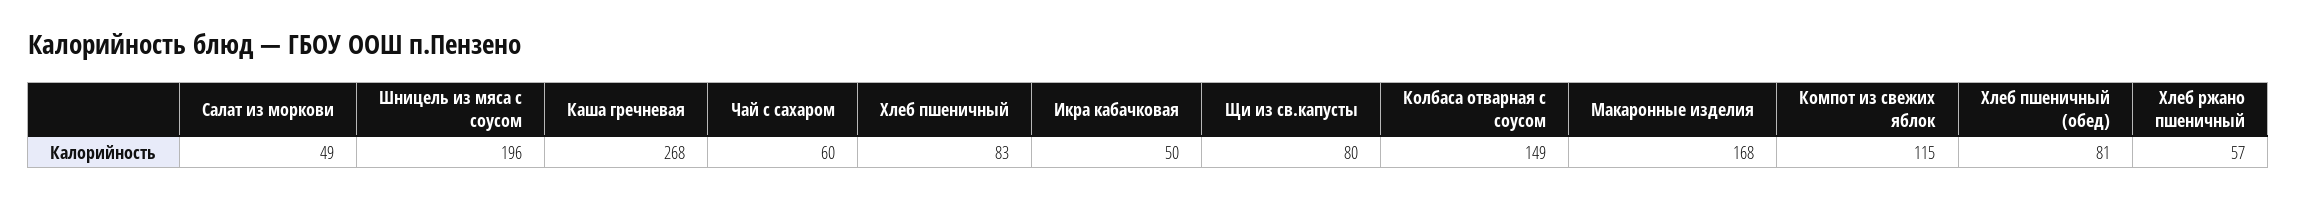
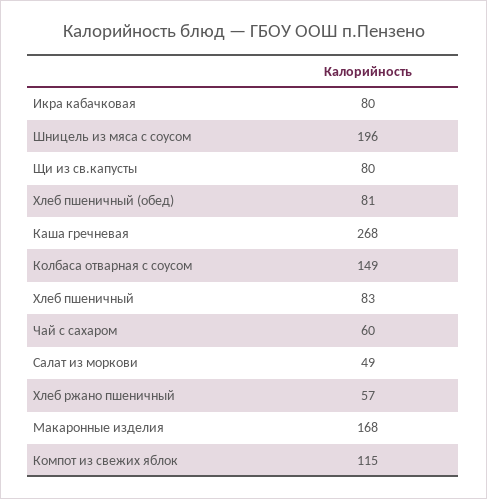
  {
    "Салат из моркови": 49,
    "Шницель из мяса с соусом": 196,
    "Каша гречневая": 268,
    "Чай с сахаром": 60,
    "Хлеб пшеничный": 83,
-   "Икра кабачковая": 50,
+   "Икра кабачковая": 80,
    "Щи из св.капусты": 80,
    "Колбаса отварная с соусом": 149,
    "Макаронные изделия": 168,
    "Компот из свежих яблок": 115,
    "Хлеб пшеничный (обед)": 81,
    "Хлеб ржано пшеничный": 57
  }

